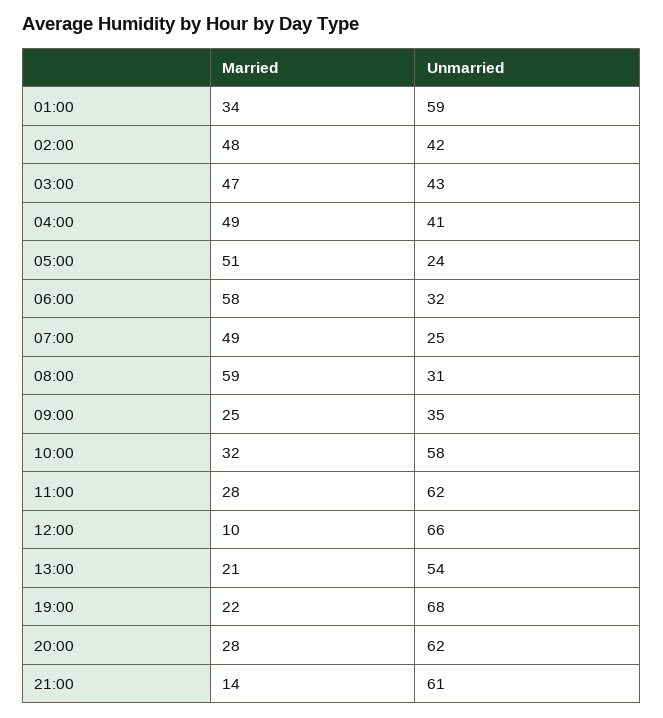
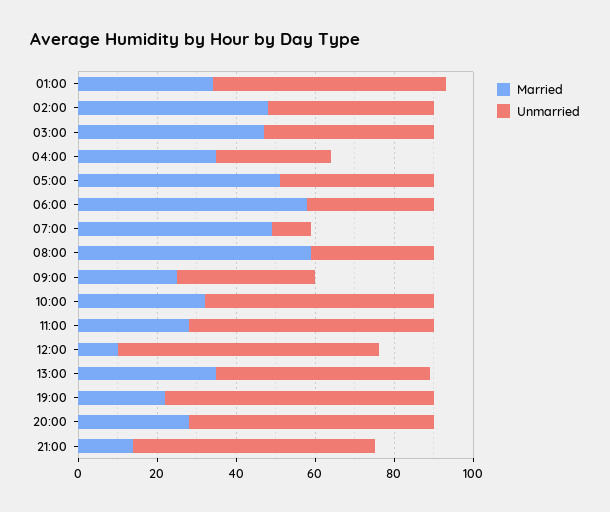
  {
    "Married": {
      "01:00": 34,
      "02:00": 48,
      "03:00": 47,
-     "04:00": 49,
+     "04:00": 35,
      "05:00": 51,
      "06:00": 58,
      "07:00": 49,
      "08:00": 59,
      "09:00": 25,
      "10:00": 32,
      "11:00": 28,
      "12:00": 10,
-     "13:00": 21,
+     "13:00": 35,
      "19:00": 22,
      "20:00": 28,
      "21:00": 14
    },
    "Unmarried": {
      "01:00": 59,
      "02:00": 42,
      "03:00": 43,
-     "04:00": 41,
+     "04:00": 30,
-     "05:00": 24,
+     "05:00": 40,
      "06:00": 32,
-     "07:00": 25,
+     "07:00": 10,
      "08:00": 31,
      "09:00": 35,
      "10:00": 58,
      "11:00": 62,
      "12:00": 66,
      "13:00": 54,
      "19:00": 68,
      "20:00": 62,
      "21:00": 61
    }
  }

